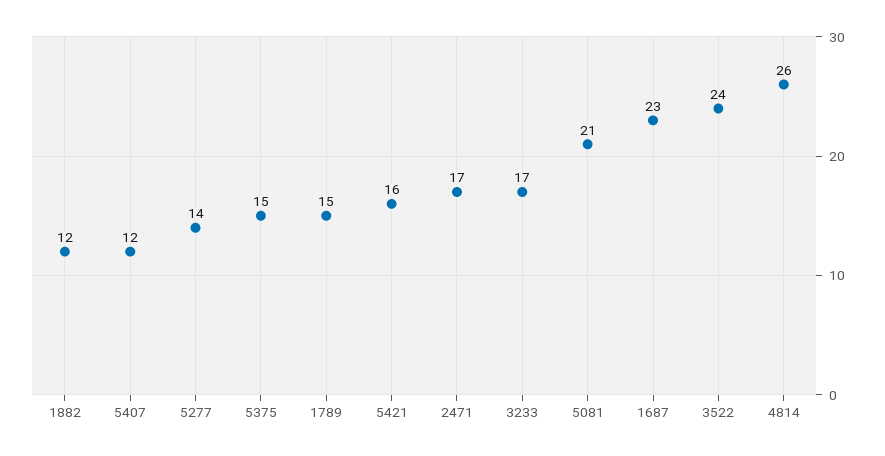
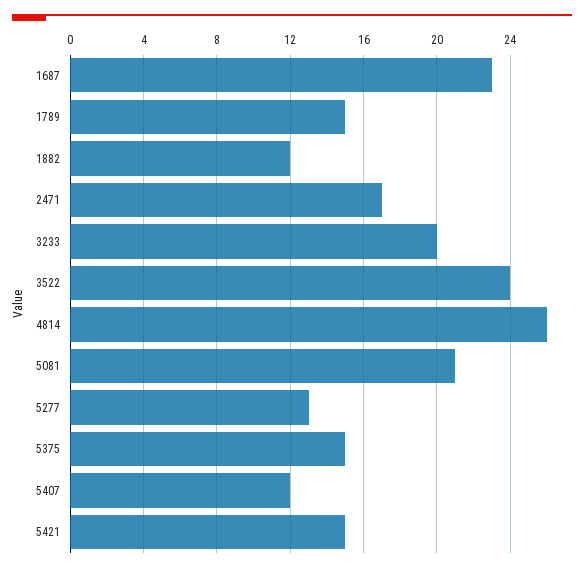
  {
    "1882": 12,
    "5407": 12,
-   "5277": 14,
+   "5277": 13,
    "5375": 15,
    "1789": 15,
-   "5421": 16,
+   "5421": 15,
    "2471": 17,
-   "3233": 17,
+   "3233": 20,
    "5081": 21,
    "1687": 23,
    "3522": 24,
    "4814": 26
  }

